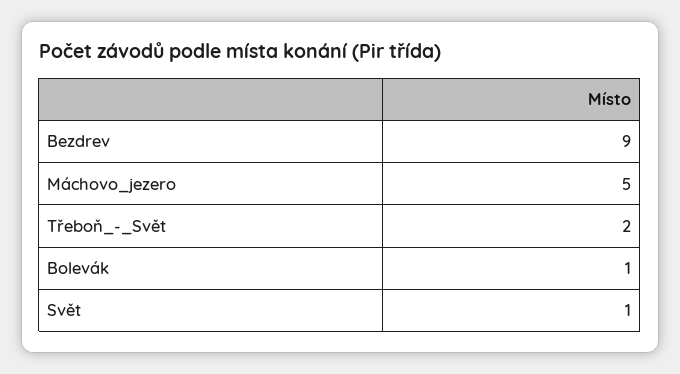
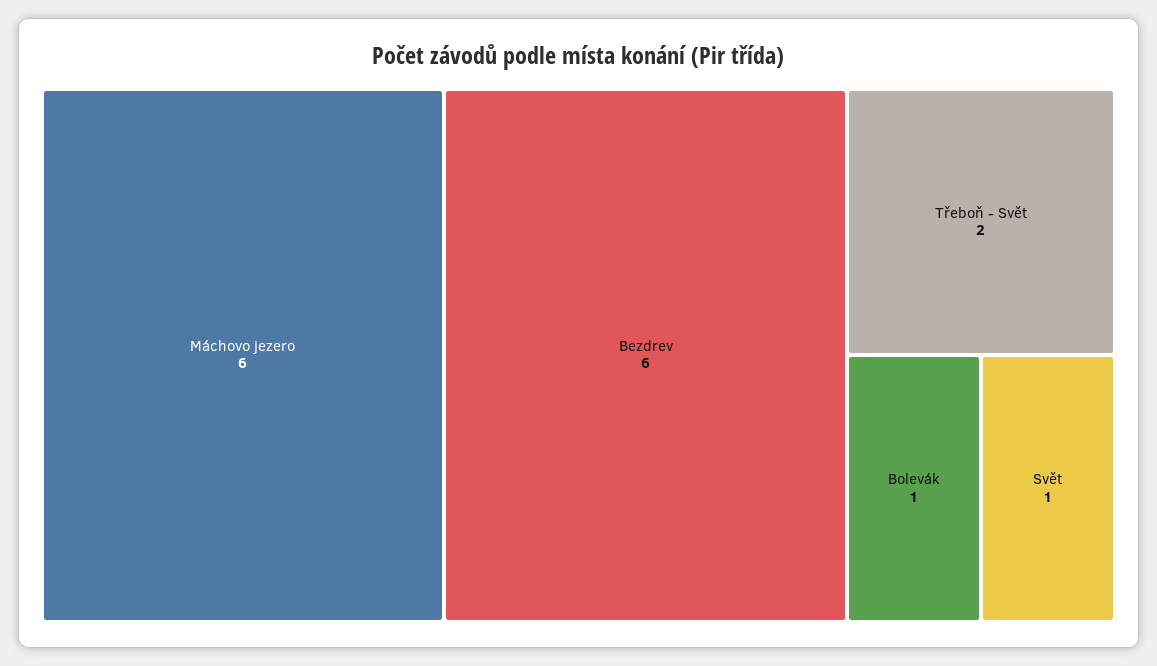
  {
-   "Bezdrev": 9,
+   "Bezdrev": 6,
-   "Máchovo_jezero": 5,
+   "Máchovo_jezero": 6,
    "Třeboň_-_Svět": 2,
    "Bolevák": 1,
    "Svět": 1
  }

